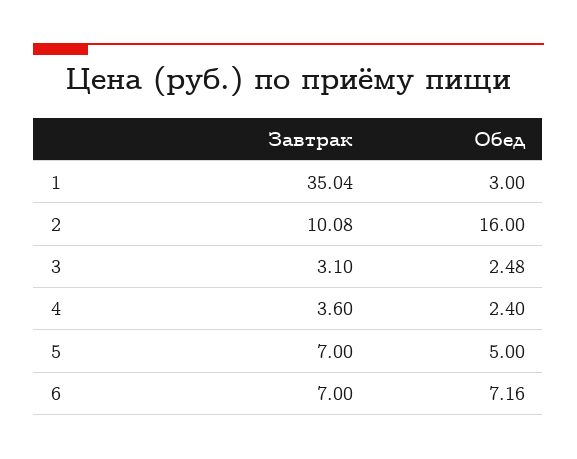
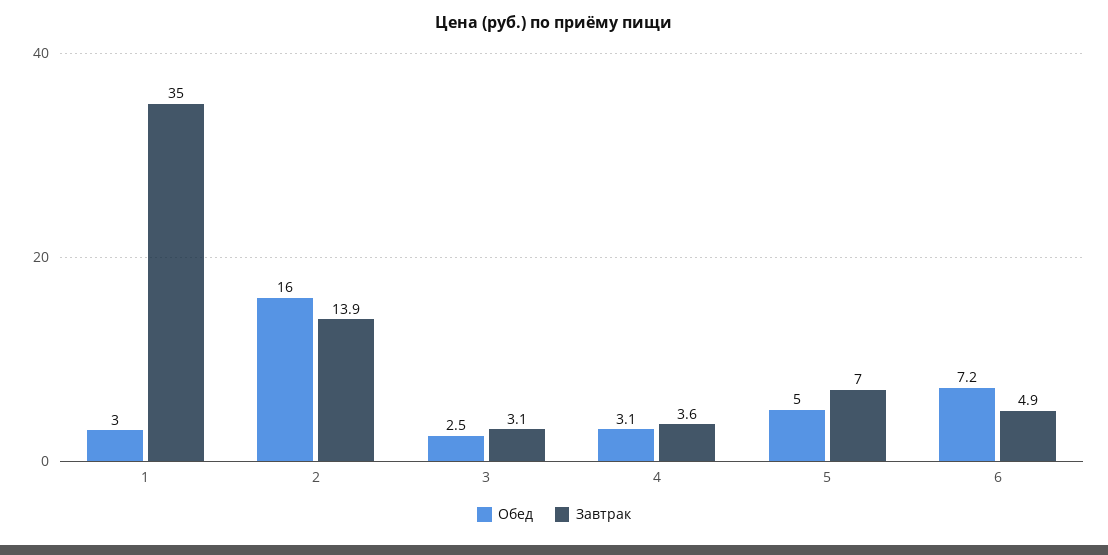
  {
    "Завтрак": {
      "1": 35.04,
-     "2": 10.08,
+     "2": 13.9,
      "3": 3.1,
      "4": 3.6,
      "5": 7,
-     "6": 7
+     "6": 4.9
    },
    "Обед": {
      "1": 3,
      "2": 16,
      "3": 2.48,
-     "4": 2.4,
+     "4": 3.1,
      "5": 5,
      "6": 7.16
    }
  }

